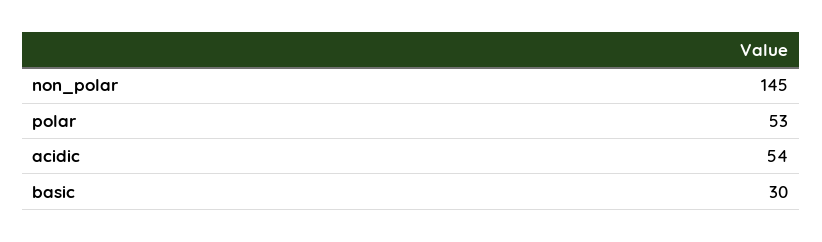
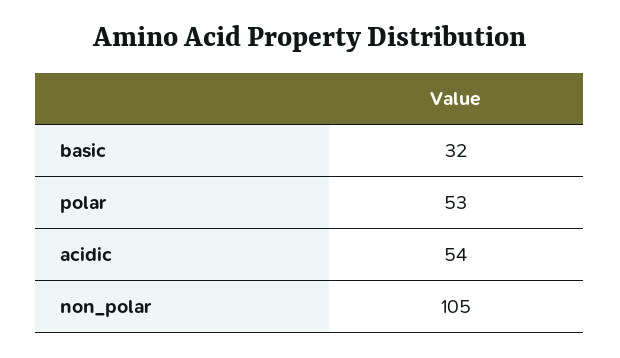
  {
-   "non_polar": 145,
+   "non_polar": 105,
    "polar": 53,
    "acidic": 54,
-   "basic": 30
+   "basic": 32
  }

